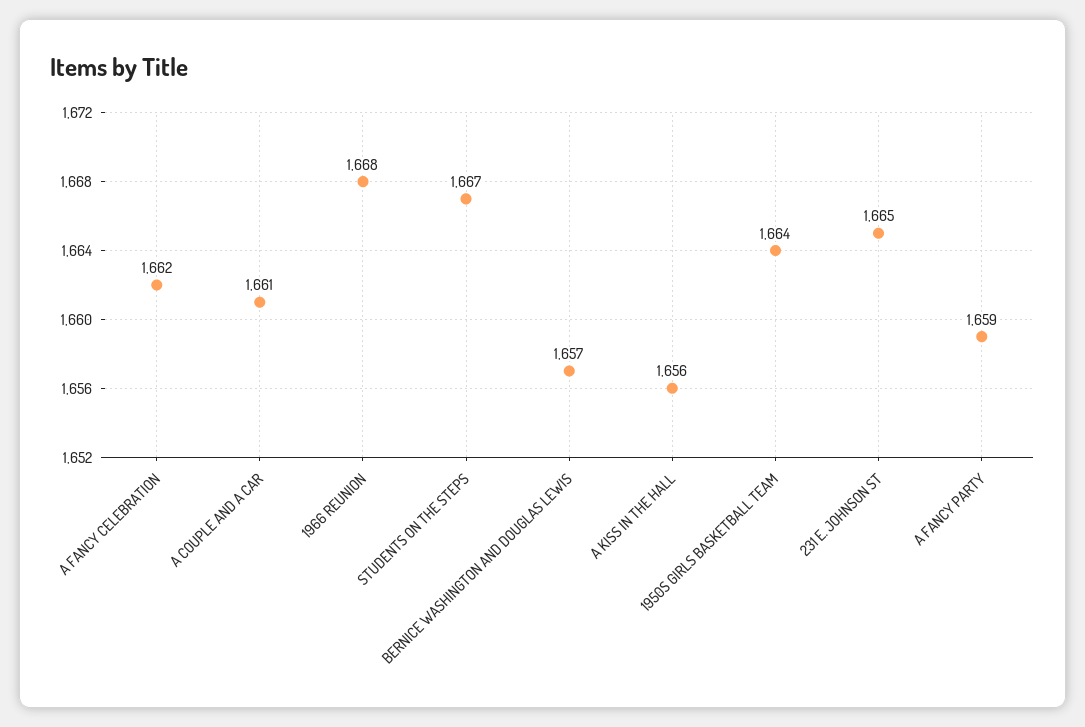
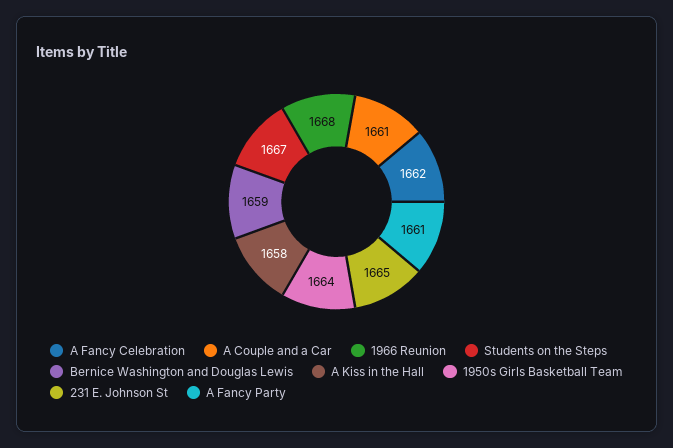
  {
    "A FANCY CELEBRATION": 1662,
    "A COUPLE AND A CAR": 1661,
    "1966 REUNION": 1668,
    "STUDENTS ON THE STEPS": 1667,
-   "BERNICE WASHINGTON AND DOUGLAS LEWIS": 1657,
+   "BERNICE WASHINGTON AND DOUGLAS LEWIS": 1659,
-   "A KISS IN THE HALL": 1656,
+   "A KISS IN THE HALL": 1658,
    "1950S GIRLS BASKETBALL TEAM": 1664,
    "231 E. JOHNSON ST": 1665,
-   "A FANCY PARTY": 1659
+   "A FANCY PARTY": 1661
  }

